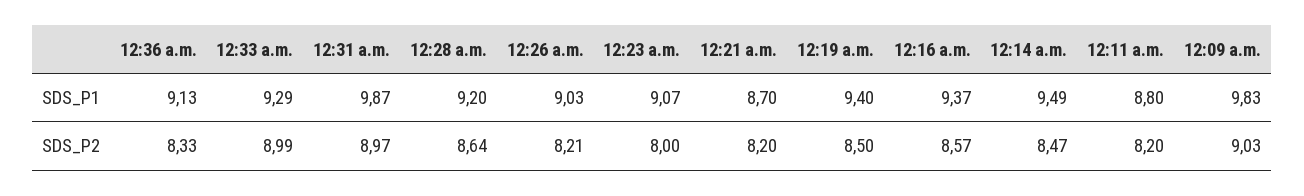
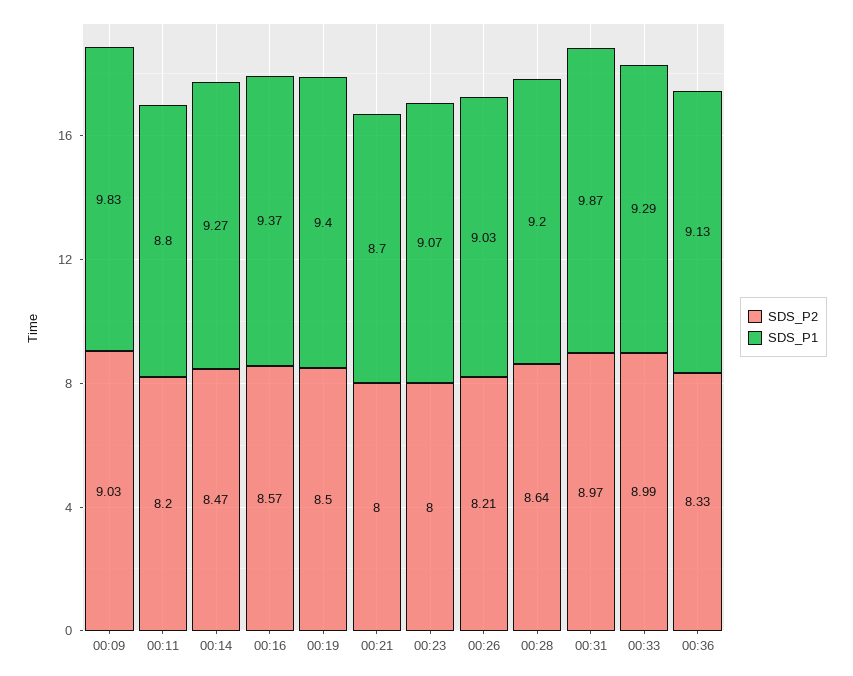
  {
    "SDS_P1": {
      "12:36 a.m.": 9.13,
      "12:33 a.m.": 9.29,
      "12:31 a.m.": 9.87,
      "12:28 a.m.": 9.2,
      "12:26 a.m.": 9.03,
      "12:23 a.m.": 9.07,
      "12:21 a.m.": 8.7,
      "12:19 a.m.": 9.4,
      "12:16 a.m.": 9.37,
-     "12:14 a.m.": 9.49,
+     "12:14 a.m.": 9.27,
      "12:11 a.m.": 8.8,
      "12:09 a.m.": 9.83
    },
    "SDS_P2": {
      "12:36 a.m.": 8.33,
      "12:33 a.m.": 8.99,
      "12:31 a.m.": 8.97,
      "12:28 a.m.": 8.64,
      "12:26 a.m.": 8.21,
      "12:23 a.m.": 8,
-     "12:21 a.m.": 8.2,
+     "12:21 a.m.": 8,
      "12:19 a.m.": 8.5,
      "12:16 a.m.": 8.57,
      "12:14 a.m.": 8.47,
      "12:11 a.m.": 8.2,
      "12:09 a.m.": 9.03
    }
  }

